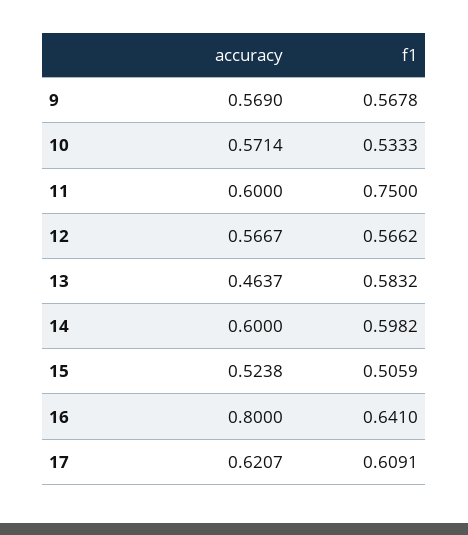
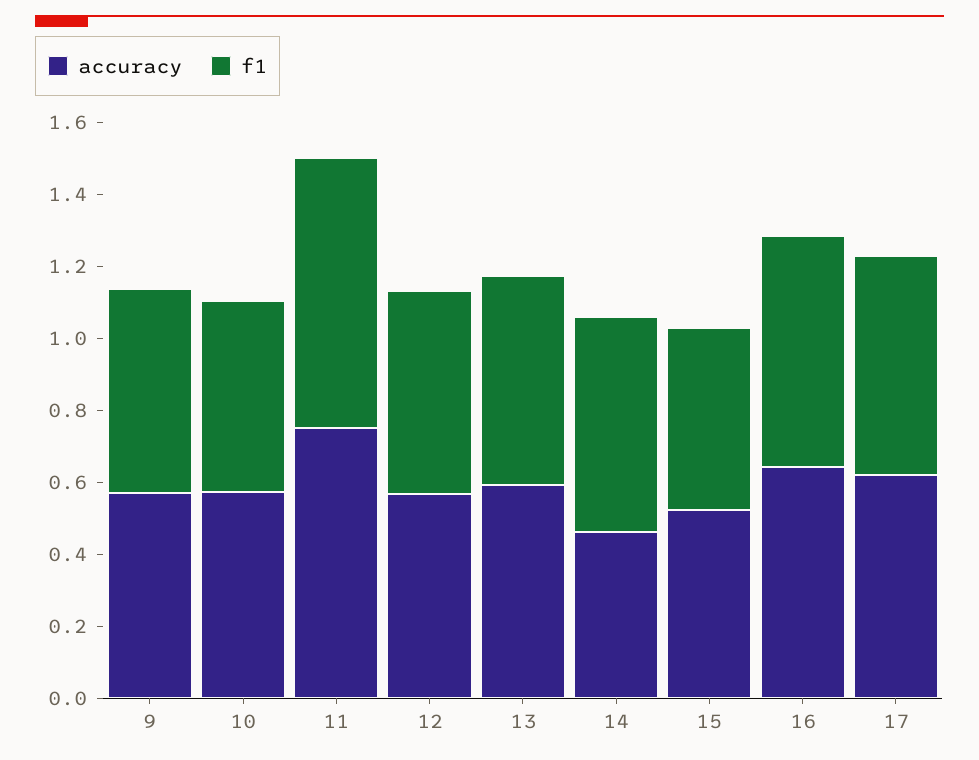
  {
    "accuracy": {
      "9": 0.569,
      "10": 0.5714,
-     "11": 0.6,
+     "11": 0.75,
      "12": 0.5667,
-     "13": 0.4637,
+     "13": 0.6,
-     "14": 0.6,
+     "14": 0.45,
      "15": 0.5238,
-     "16": 0.8,
+     "16": 0.65,
      "17": 0.6207
    },
    "f1": {
      "9": 0.5678,
      "10": 0.5333,
      "11": 0.75,
      "12": 0.5662,
      "13": 0.5832,
      "14": 0.5982,
      "15": 0.5059,
      "16": 0.641,
      "17": 0.6091
    }
  }

